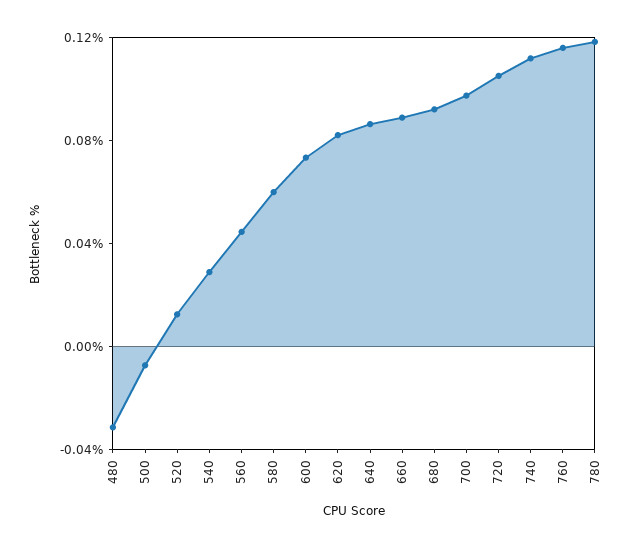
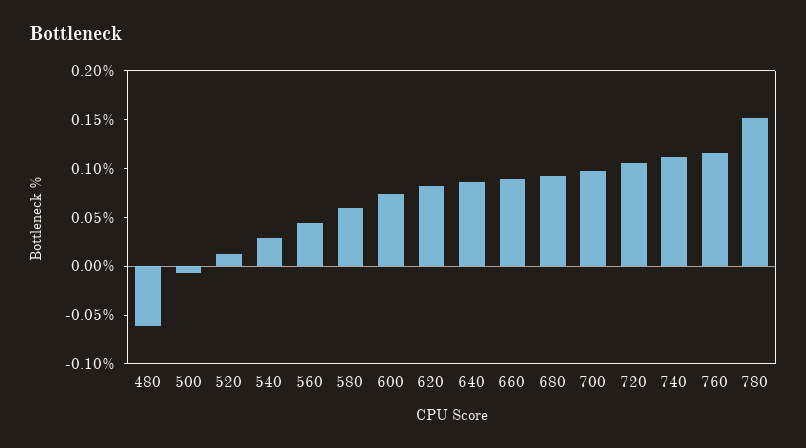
  {
-   "480": -0.03,
+   "480": -0.06,
    "500": -0.01,
    "520": 0.01,
    "540": 0.03,
    "560": 0.04,
    "580": 0.06,
    "600": 0.07,
    "620": 0.08,
    "640": 0.09,
    "660": 0.09,
    "680": 0.09,
    "700": 0.1,
    "720": 0.11,
    "740": 0.11,
    "760": 0.12,
-   "780": 0.12
+   "780": 0.15
  }

